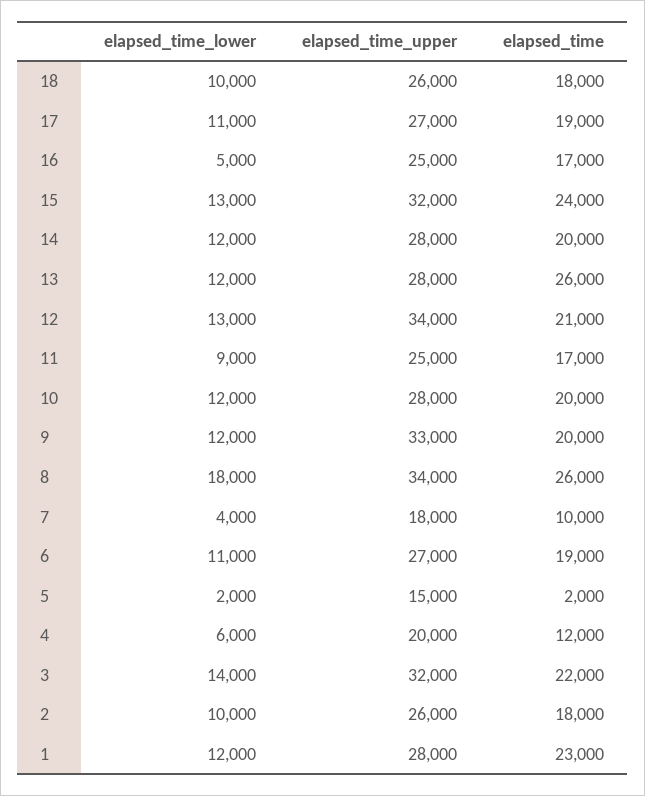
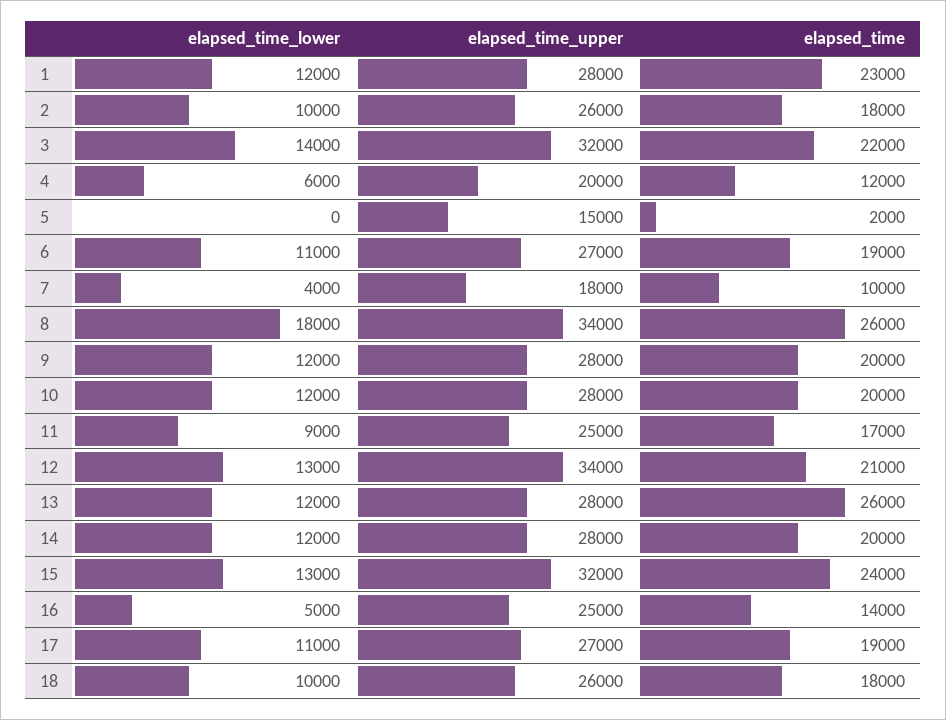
  {
    "elapsed_time_lower": {
      "18": 10000,
      "17": 11000,
      "16": 5000,
      "15": 13000,
      "14": 12000,
      "13": 12000,
      "12": 13000,
      "11": 9000,
      "10": 12000,
      "9": 12000,
      "8": 18000,
      "7": 4000,
      "6": 11000,
-     "5": 2000,
+     "5": 0,
      "4": 6000,
      "3": 14000,
      "2": 10000,
      "1": 12000
    },
    "elapsed_time_upper": {
      "18": 26000,
      "17": 27000,
      "16": 25000,
      "15": 32000,
      "14": 28000,
      "13": 28000,
      "12": 34000,
      "11": 25000,
      "10": 28000,
-     "9": 33000,
+     "9": 28000,
      "8": 34000,
      "7": 18000,
      "6": 27000,
      "5": 15000,
      "4": 20000,
      "3": 32000,
      "2": 26000,
      "1": 28000
    },
    "elapsed_time": {
      "18": 18000,
      "17": 19000,
-     "16": 17000,
+     "16": 14000,
      "15": 24000,
      "14": 20000,
      "13": 26000,
      "12": 21000,
      "11": 17000,
      "10": 20000,
      "9": 20000,
      "8": 26000,
      "7": 10000,
      "6": 19000,
      "5": 2000,
      "4": 12000,
      "3": 22000,
      "2": 18000,
      "1": 23000
    }
  }

